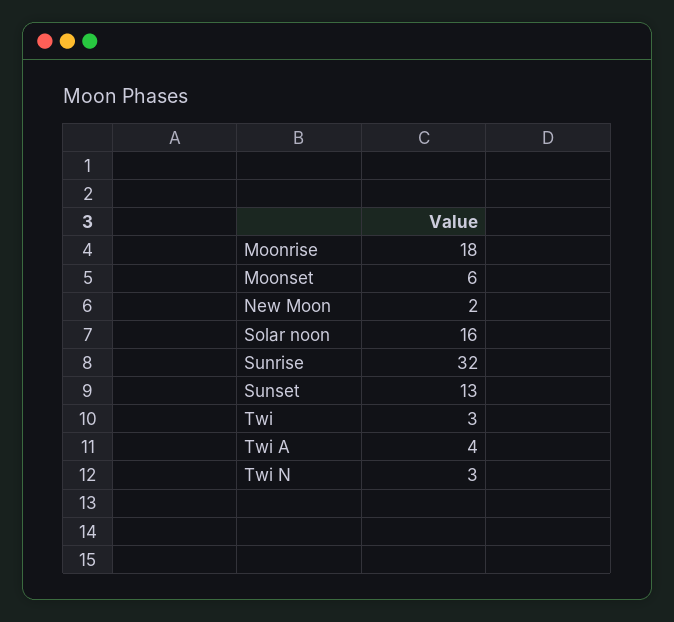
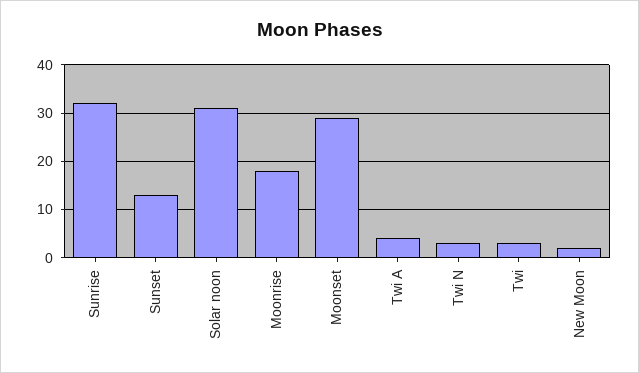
  {
    "Moonrise": 18,
-   "Moonset": 6,
+   "Moonset": 30,
    "New Moon": 2,
-   "Solar noon": 16,
+   "Solar noon": 30,
    "Sunrise": 32,
    "Sunset": 13,
    "Twi": 3,
    "Twi A": 4,
    "Twi N": 3
  }

